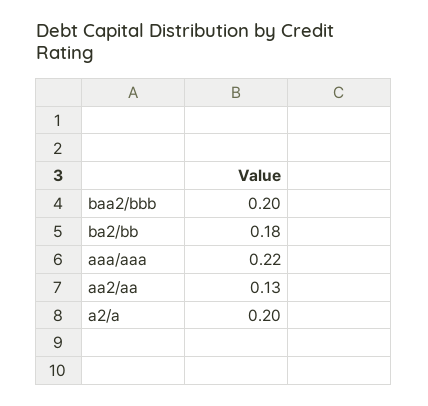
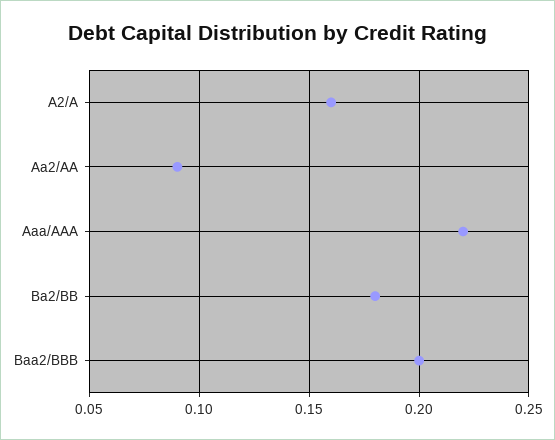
  {
    "baa2/bbb": 0.2,
    "ba2/bb": 0.18,
    "aaa/aaa": 0.22,
-   "aa2/aa": 0.13,
+   "aa2/aa": 0.09,
-   "a2/a": 0.2
+   "a2/a": 0.16
  }

